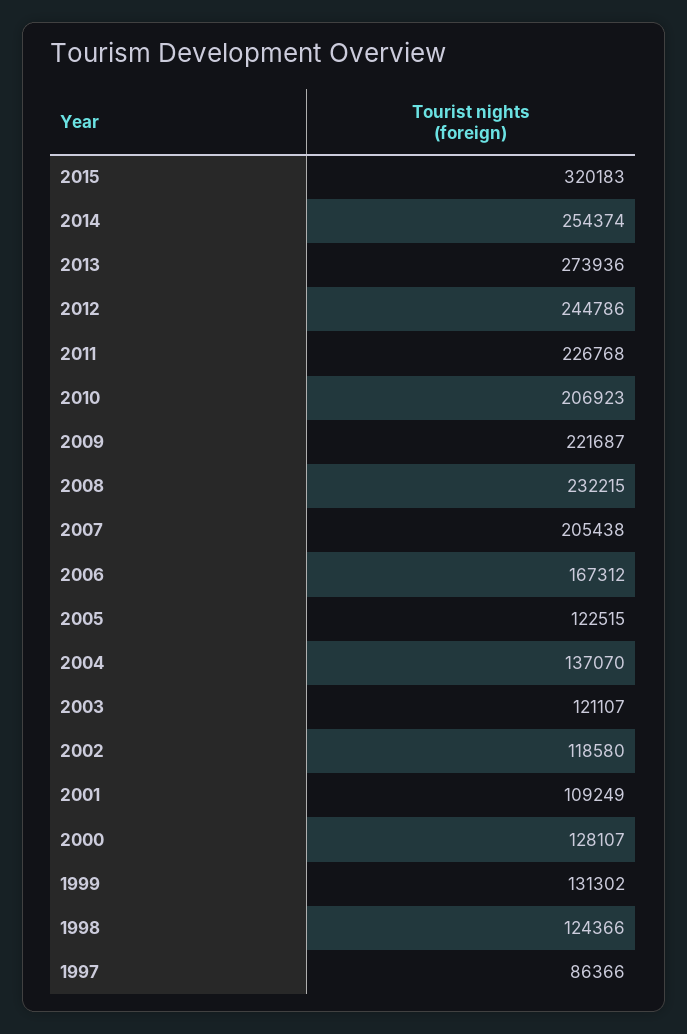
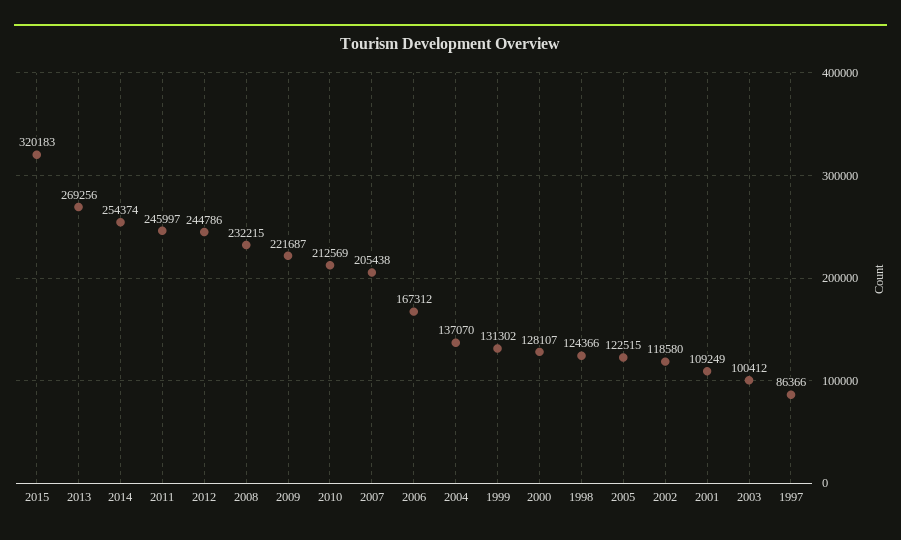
  {
    "2015": 320183,
    "2014": 254374,
-   "2013": 273936,
+   "2013": 269256,
    "2012": 244786,
-   "2011": 226768,
+   "2011": 245997,
-   "2010": 206923,
+   "2010": 212569,
    "2009": 221687,
    "2008": 232215,
    "2007": 205438,
    "2006": 167312,
    "2005": 122515,
    "2004": 137070,
-   "2003": 121107,
+   "2003": 100412,
    "2002": 118580,
    "2001": 109249,
    "2000": 128107,
    "1999": 131302,
    "1998": 124366,
    "1997": 86366
  }

